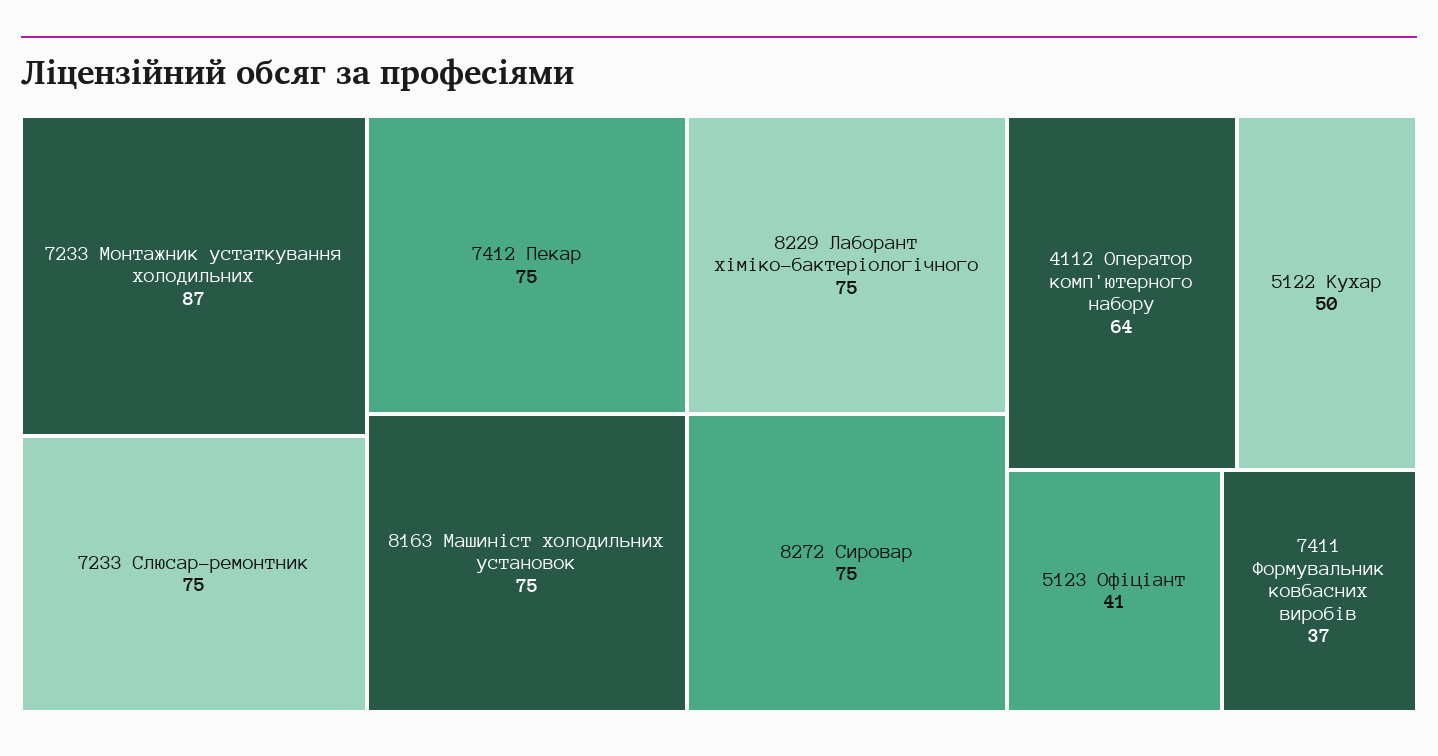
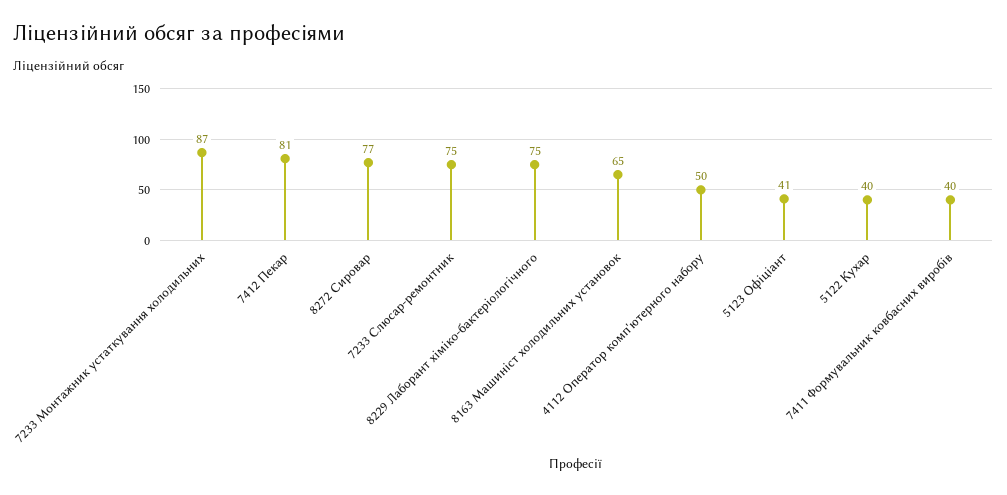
  {
    "7233 Монтажник устаткування холодильних": 87,
    "7233 Слюсар-ремонтник": 75,
-   "7412 Пекар": 75,
+   "7412 Пекар": 81,
-   "8163 Машиніст холодильних установок": 75,
+   "8163 Машиніст холодильних установок": 65,
    "8229 Лаборант хіміко-бактеріологічного": 75,
-   "8272 Сировар": 75,
+   "8272 Сировар": 77,
-   "4112 Оператор комп'ютерного набору": 64,
+   "4112 Оператор комп'ютерного набору": 50,
-   "5122 Кухар": 50,
+   "5122 Кухар": 40,
    "5123 Офіціант": 41,
-   "7411 Формувальник ковбасних виробів": 37
+   "7411 Формувальник ковбасних виробів": 40
  }

